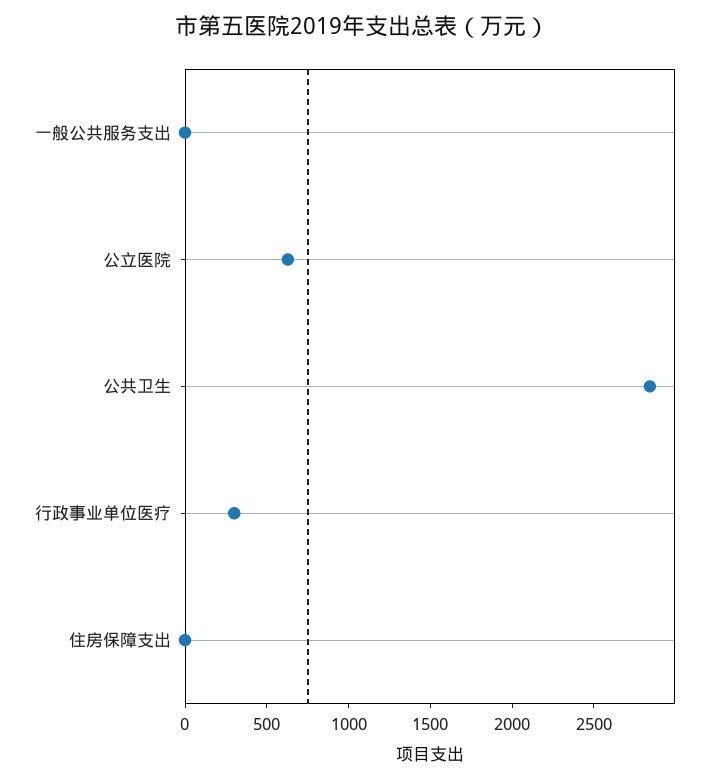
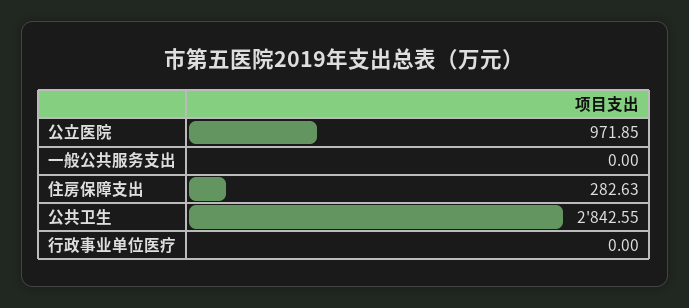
  {
    "一般公共服务支出": 0,
-   "公立医院": 600,
+   "公立医院": 971.85,
    "公共卫生": 2842.55,
-   "行政事业单位医疗": 300,
+   "行政事业单位医疗": 0,
-   "住房保障支出": 0
+   "住房保障支出": 282.63
  }

